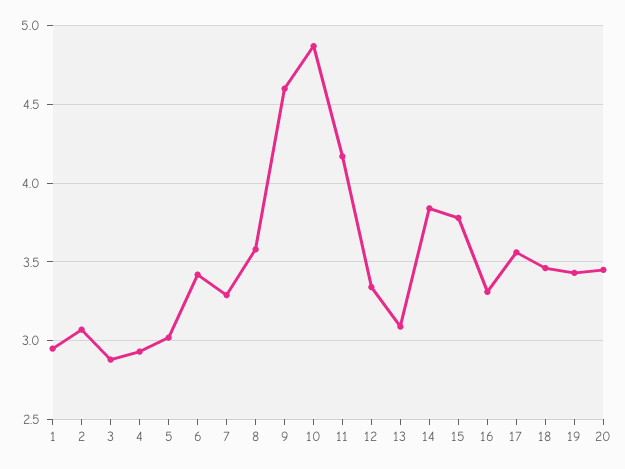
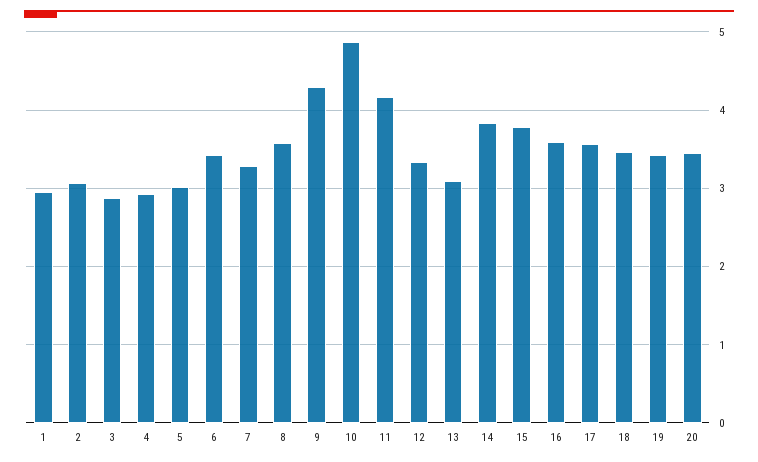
  {
    "1": 2.95,
    "2": 3.05,
    "3": 2.9,
    "4": 2.95,
    "5": 3,
    "6": 3.4,
    "7": 3.3,
    "8": 3.6,
-   "9": 4.6,
+   "9": 4.3,
    "10": 4.85,
    "11": 4.15,
    "12": 3.35,
    "13": 3.1,
    "14": 3.85,
    "15": 3.8,
-   "16": 3.3,
+   "16": 3.6,
    "17": 3.55,
    "18": 3.45,
    "19": 3.45,
    "20": 3.45
  }

